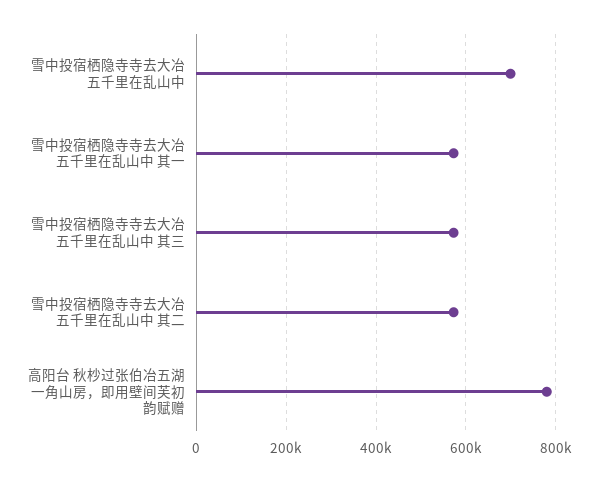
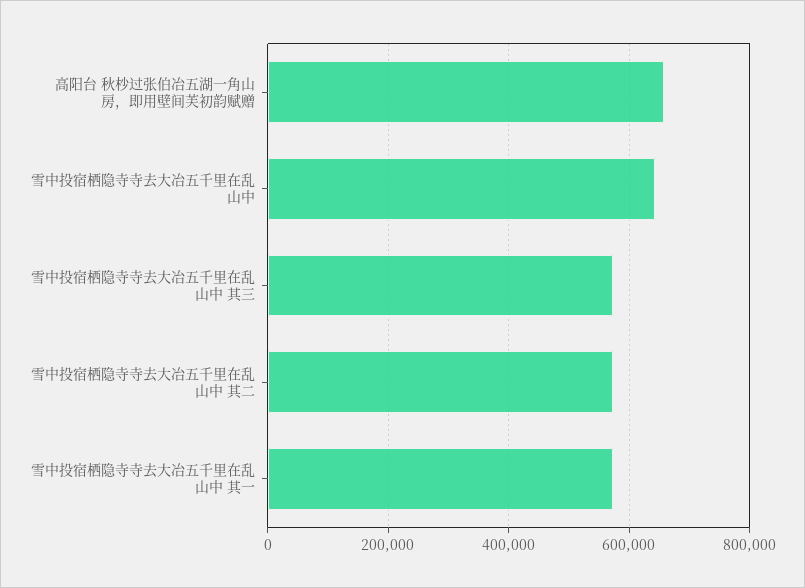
  {
-   "雪中投宿栖隐寺寺去大冶五千里在乱山中": 700000,
+   "雪中投宿栖隐寺寺去大冶五千里在乱山中": 640000,
    "雪中投宿栖隐寺寺去大冶五千里在乱山中 其一": 580000,
    "雪中投宿栖隐寺寺去大冶五千里在乱山中 其三": 580000,
    "雪中投宿栖隐寺寺去大冶五千里在乱山中 其二": 580000,
-   "高阳台 秋杪过张伯冶五湖一角山房，即用壁间芙初韵赋赠": 780000
+   "高阳台 秋杪过张伯冶五湖一角山房，即用壁间芙初韵赋赠": 660000
  }

